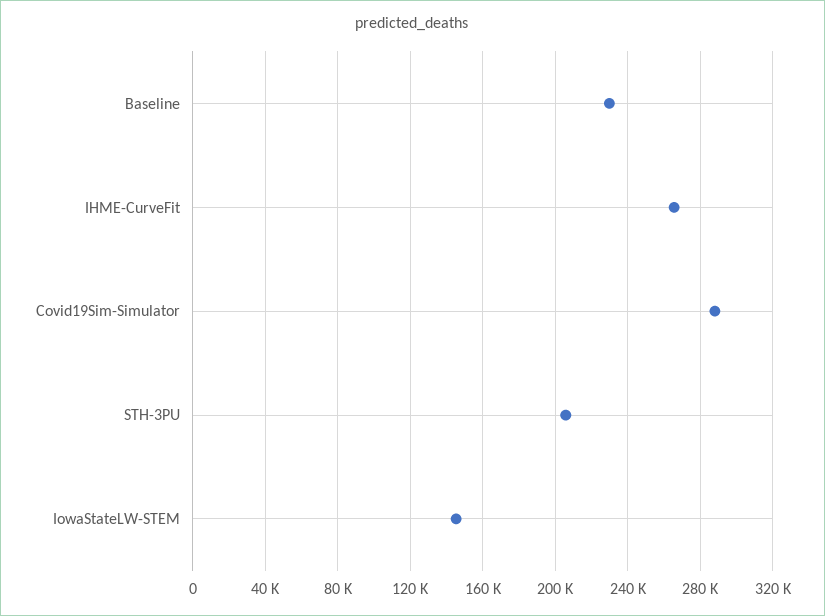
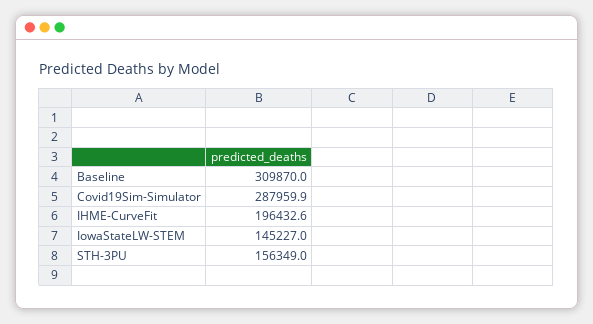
  {
-   "Baseline": 230000,
+   "Baseline": 309870,
-   "IHME-CurveFit": 265000,
+   "IHME-CurveFit": 196432.6,
    "Covid19Sim-Simulator": 287959.9,
-   "STH-3PU": 205000,
+   "STH-3PU": 156349,
    "IowaStateLW-STEM": 145227
  }

